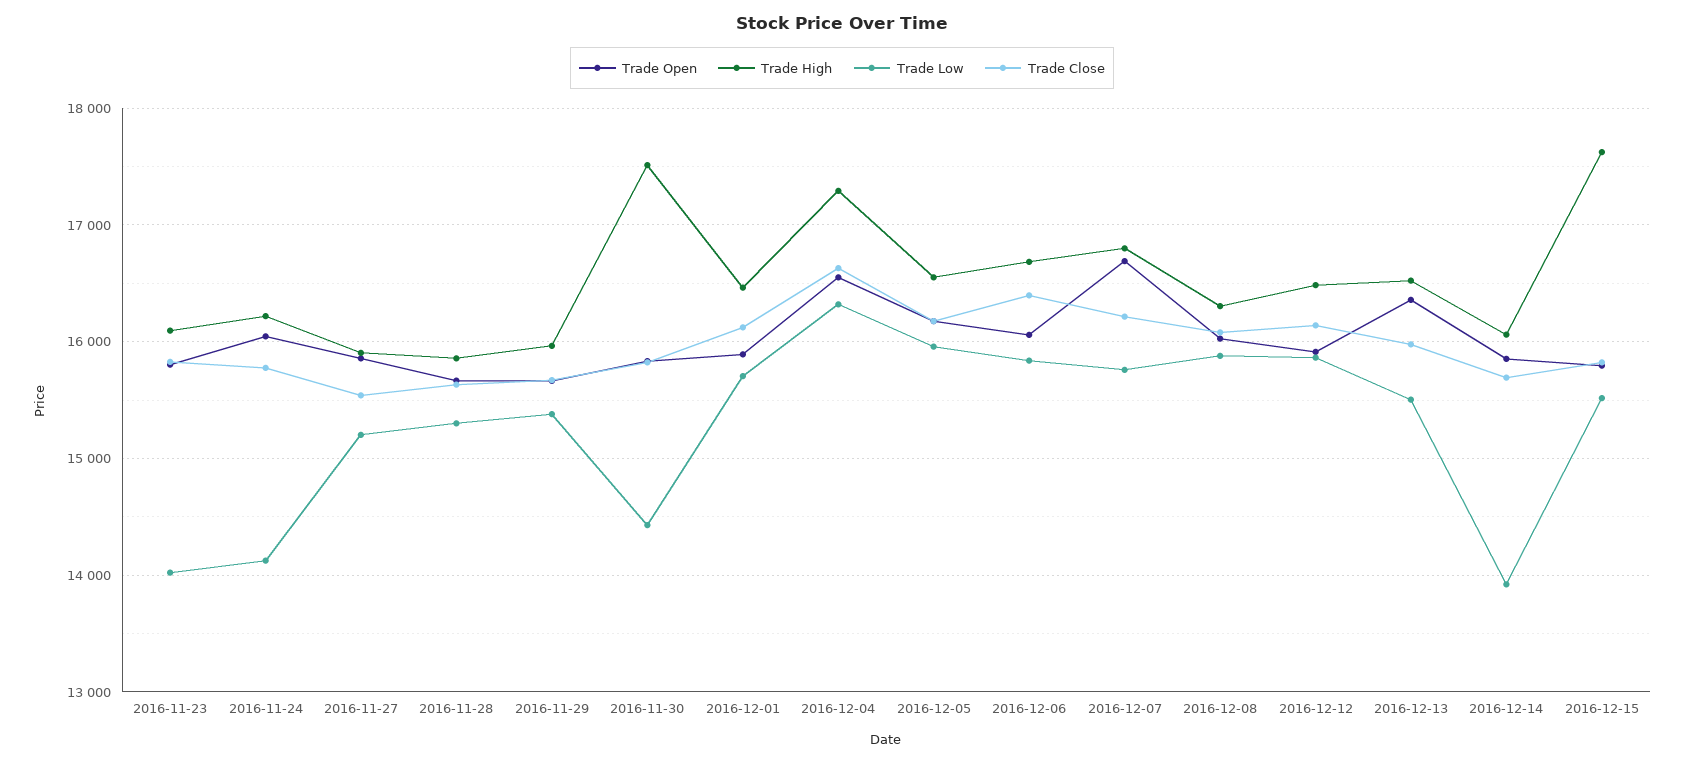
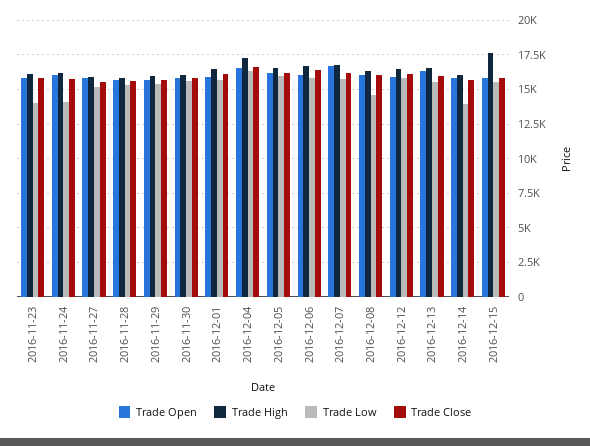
  {
    "Trade Open": {
      "2016-11-23": 15800,
      "2016-11-24": 16000,
      "2016-11-27": 15900,
      "2016-11-28": 15700,
      "2016-11-29": 15700,
      "2016-11-30": 15800,
      "2016-12-01": 15900,
      "2016-12-04": 16600,
      "2016-12-05": 16200,
      "2016-12-06": 16100,
      "2016-12-07": 16700,
      "2016-12-08": 16000,
      "2016-12-12": 15900,
      "2016-12-13": 16400,
      "2016-12-14": 15900,
      "2016-12-15": 15800
    },
    "Trade High": {
      "2016-11-23": 16100,
      "2016-11-24": 16200,
      "2016-11-27": 15900,
      "2016-11-28": 15900,
      "2016-11-29": 16000,
-     "2016-11-30": 17500,
+     "2016-11-30": 16000,
      "2016-12-01": 16500,
      "2016-12-04": 17300,
      "2016-12-05": 16600,
      "2016-12-06": 16700,
      "2016-12-07": 16800,
      "2016-12-08": 16300,
      "2016-12-12": 16500,
      "2016-12-13": 16500,
      "2016-12-14": 16100,
      "2016-12-15": 17600
    },
    "Trade Low": {
      "2016-11-23": 14000,
      "2016-11-24": 14100,
      "2016-11-27": 15200,
      "2016-11-28": 15300,
      "2016-11-29": 15400,
-     "2016-11-30": 14400,
+     "2016-11-30": 15500,
      "2016-12-01": 15700,
      "2016-12-04": 16300,
      "2016-12-05": 16000,
      "2016-12-06": 15800,
      "2016-12-07": 15800,
-     "2016-12-08": 15900,
+     "2016-12-08": 14500,
      "2016-12-12": 15900,
      "2016-12-13": 15500,
      "2016-12-14": 13900,
      "2016-12-15": 15500
    },
    "Trade Close": {
      "2016-11-23": 15800,
      "2016-11-24": 15800,
      "2016-11-27": 15500,
      "2016-11-28": 15600,
      "2016-11-29": 15700,
      "2016-11-30": 15800,
      "2016-12-01": 16100,
      "2016-12-04": 16600,
      "2016-12-05": 16200,
      "2016-12-06": 16400,
      "2016-12-07": 16200,
      "2016-12-08": 16100,
      "2016-12-12": 16100,
      "2016-12-13": 16000,
      "2016-12-14": 15700,
      "2016-12-15": 15800
    }
  }

